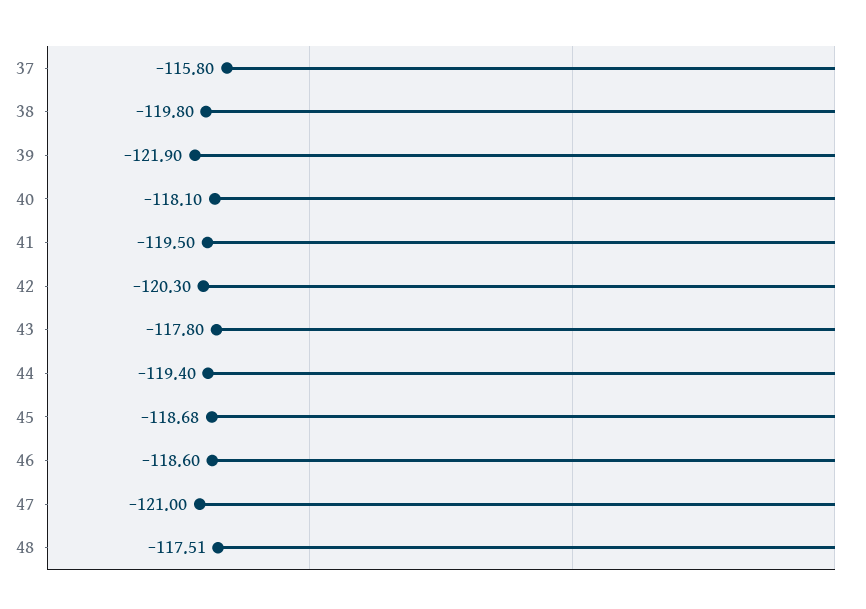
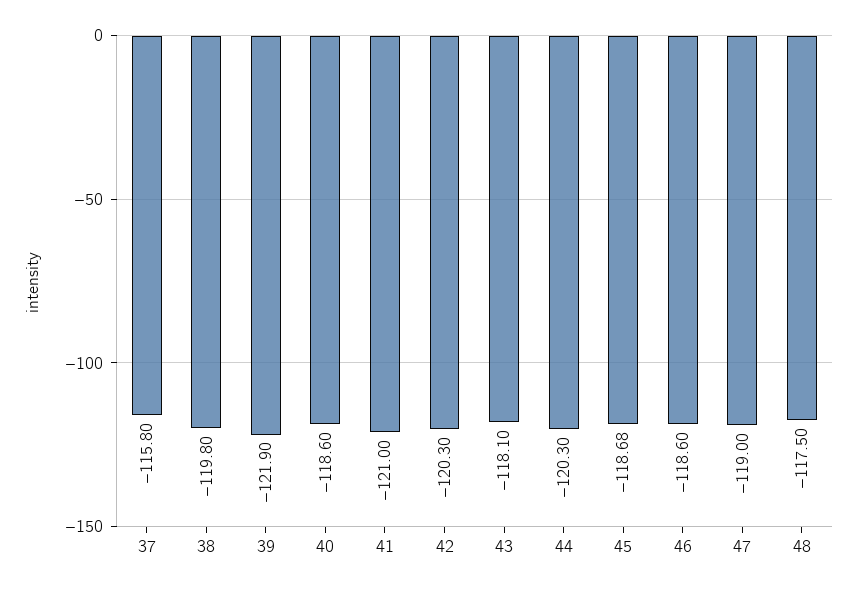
  {
    "37": -115.8,
    "38": -119.8,
    "39": -121.9,
-   "40": -118.1,
+   "40": -118.6,
-   "41": -119.5,
+   "41": -121,
    "42": -120.3,
-   "43": -117.8,
+   "43": -118.1,
-   "44": -119.4,
+   "44": -120.3,
    "45": -118.68,
    "46": -118.6,
-   "47": -121,
+   "47": -119,
-   "48": -117.51
+   "48": -117.5
  }

